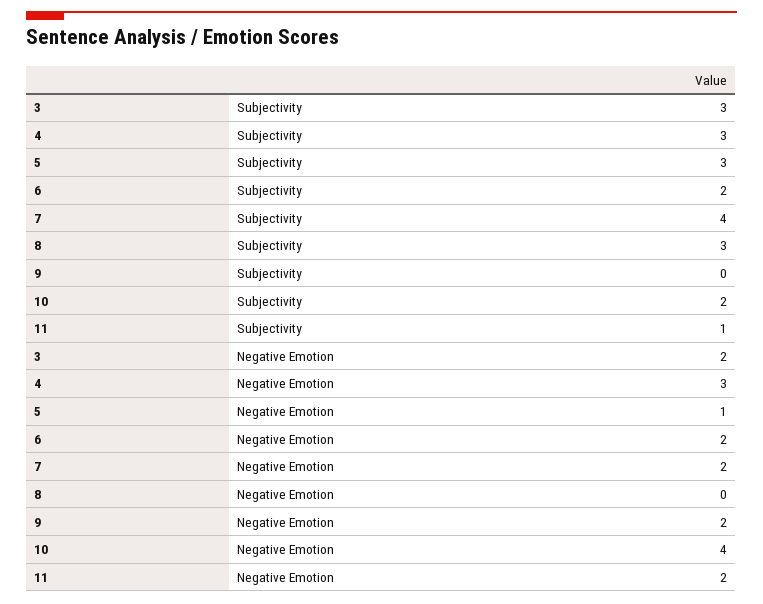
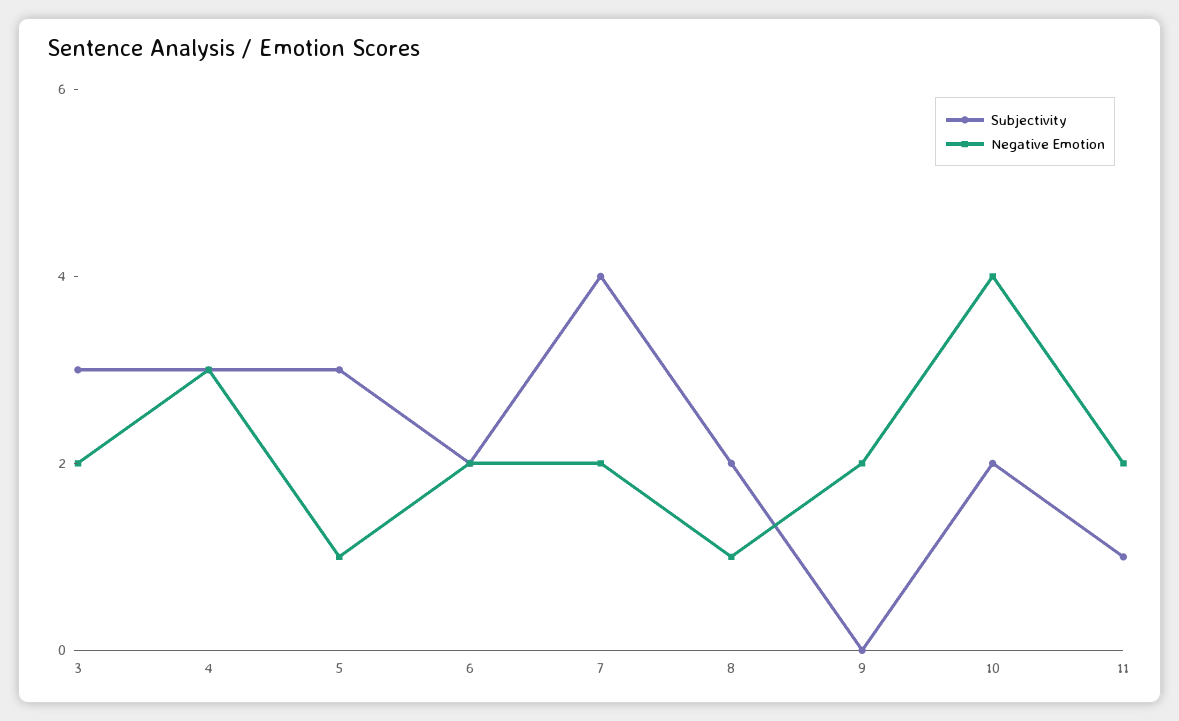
  {
    "Subjectivity": {
      "3": 3,
      "4": 3,
      "5": 3,
      "6": 2,
      "7": 4,
-     "8": 3,
+     "8": 2,
      "9": 0,
      "10": 2,
      "11": 1
    },
    "Negative Emotion": {
      "3": 2,
      "4": 3,
      "5": 1,
      "6": 2,
      "7": 2,
-     "8": 0,
+     "8": 1,
      "9": 2,
      "10": 4,
      "11": 2
    }
  }

